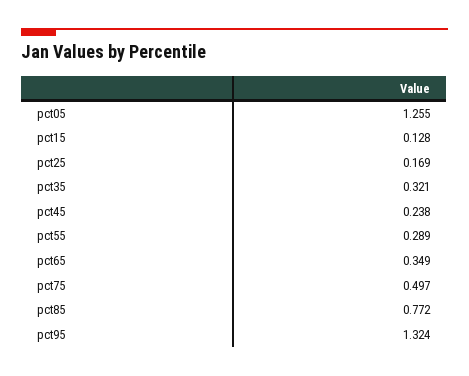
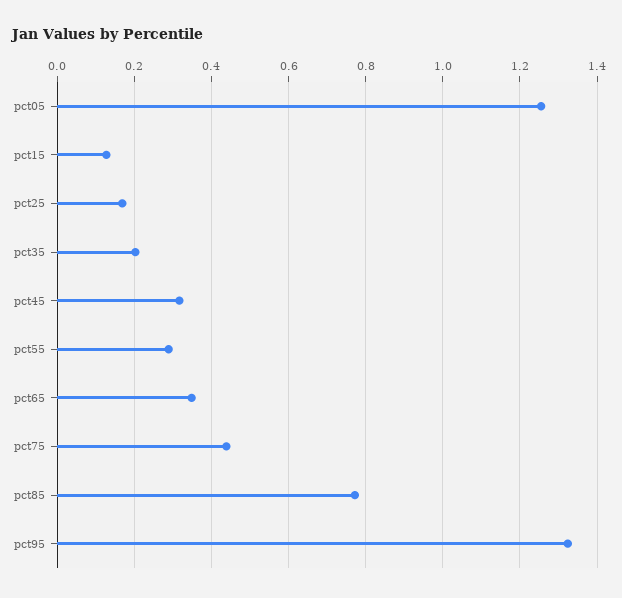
  {
    "pct05": 1.255,
    "pct15": 0.128,
    "pct25": 0.169,
-   "pct35": 0.321,
+   "pct35": 0.2,
-   "pct45": 0.238,
+   "pct45": 0.32,
    "pct55": 0.289,
    "pct65": 0.349,
-   "pct75": 0.497,
+   "pct75": 0.44,
    "pct85": 0.772,
    "pct95": 1.324
  }

